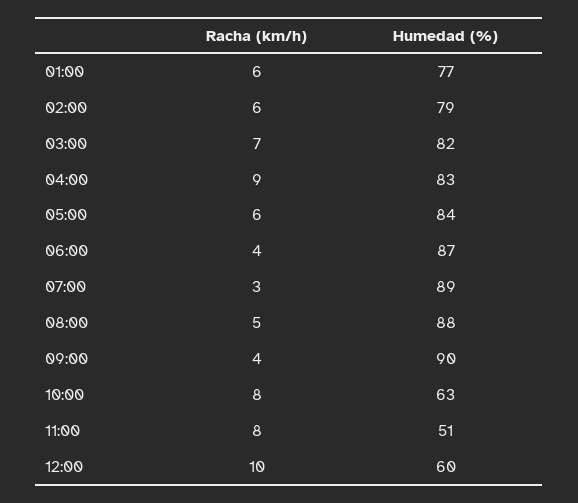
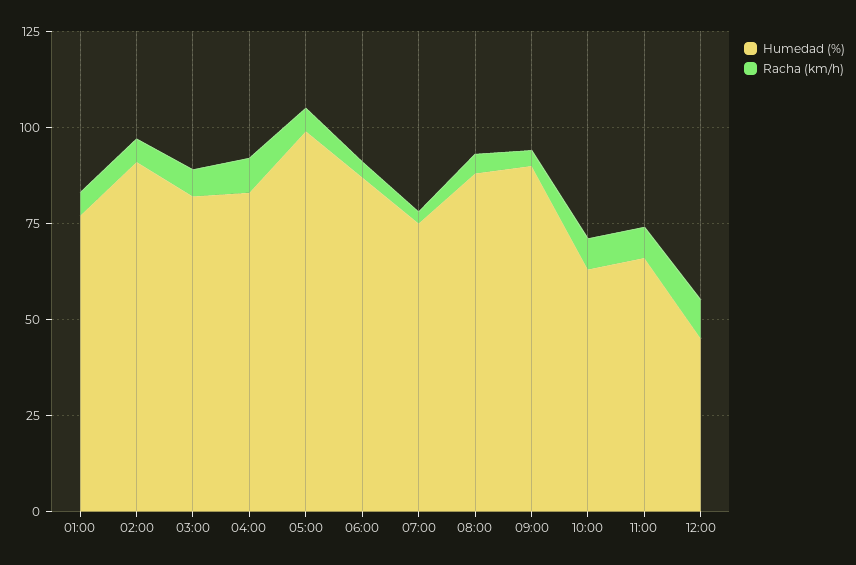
  {
    "Racha (km/h)": {
      "01:00": 6,
      "02:00": 6,
      "03:00": 7,
      "04:00": 9,
      "05:00": 6,
      "06:00": 4,
      "07:00": 3,
      "08:00": 5,
      "09:00": 4,
      "10:00": 8,
      "11:00": 8,
      "12:00": 10
    },
    "Humedad (%)": {
      "01:00": 77,
-     "02:00": 79,
+     "02:00": 90,
      "03:00": 82,
      "04:00": 83,
-     "05:00": 84,
+     "05:00": 100,
      "06:00": 87,
-     "07:00": 89,
+     "07:00": 75,
      "08:00": 88,
      "09:00": 90,
      "10:00": 63,
-     "11:00": 51,
+     "11:00": 65,
-     "12:00": 60
+     "12:00": 45
    }
  }

